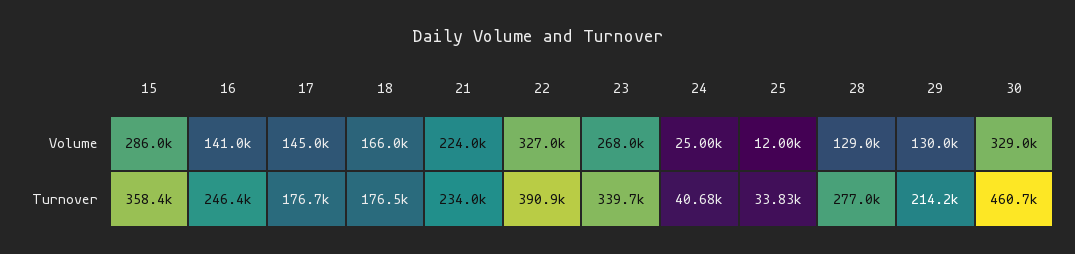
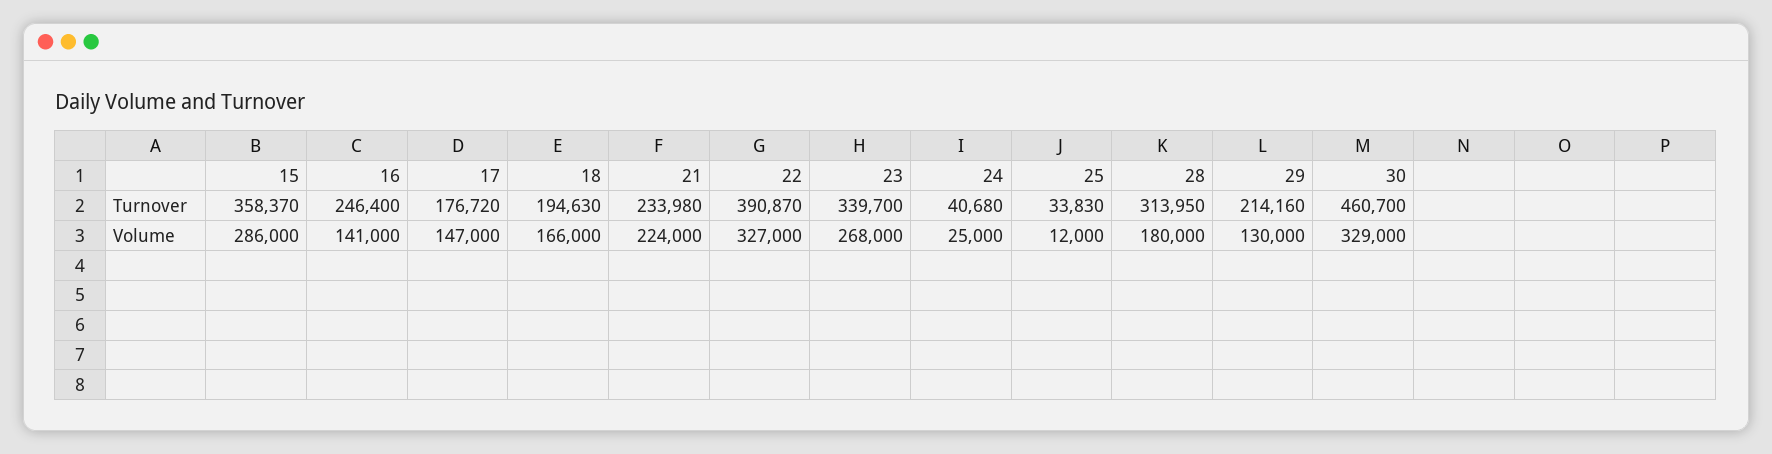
  {
    "15": {
      "Volume": 286000,
      "Turnover": 358370
    },
    "16": {
      "Volume": 141000,
      "Turnover": 246400
    },
    "17": {
-     "Volume": 145000,
+     "Volume": 147000,
      "Turnover": 176720
    },
    "18": {
      "Volume": 166000,
-     "Turnover": 176500
+     "Turnover": 194630
    },
    "21": {
      "Volume": 224000,
      "Turnover": 233980
    },
    "22": {
      "Volume": 327000,
      "Turnover": 390870
    },
    "23": {
      "Volume": 268000,
      "Turnover": 339700
    },
    "24": {
      "Volume": 25000,
      "Turnover": 40680
    },
    "25": {
      "Volume": 12000,
      "Turnover": 33830
    },
    "28": {
-     "Volume": 129000,
+     "Volume": 180000,
-     "Turnover": 277000
+     "Turnover": 313950
    },
    "29": {
      "Volume": 130000,
      "Turnover": 214160
    },
    "30": {
      "Volume": 329000,
      "Turnover": 460700
    }
  }

